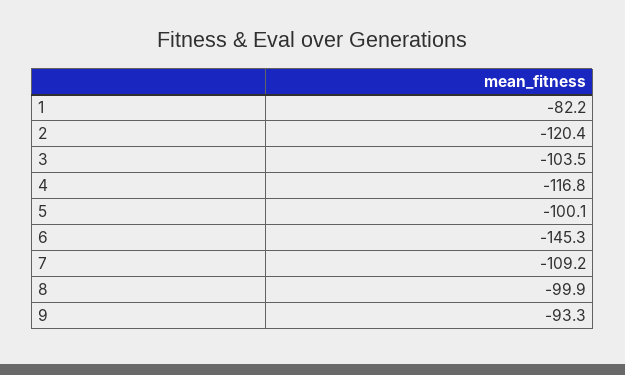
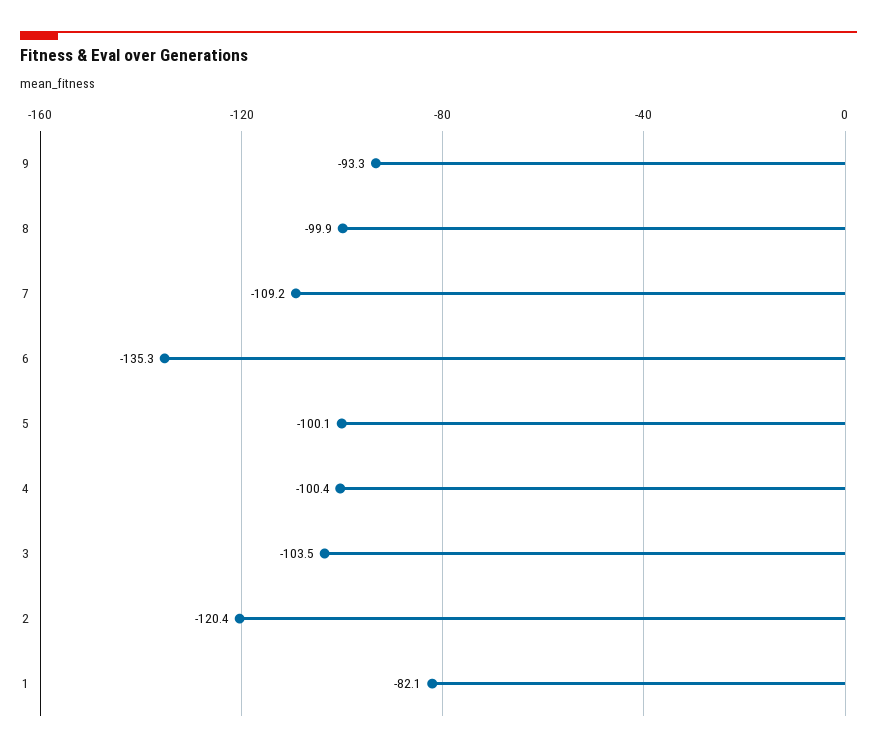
  {
-   "1": -82.2,
+   "1": -82.1,
    "2": -120.4,
    "3": -103.5,
-   "4": -116.8,
+   "4": -100.4,
    "5": -100.1,
-   "6": -145.3,
+   "6": -135.3,
    "7": -109.2,
    "8": -99.9,
    "9": -93.3
  }

